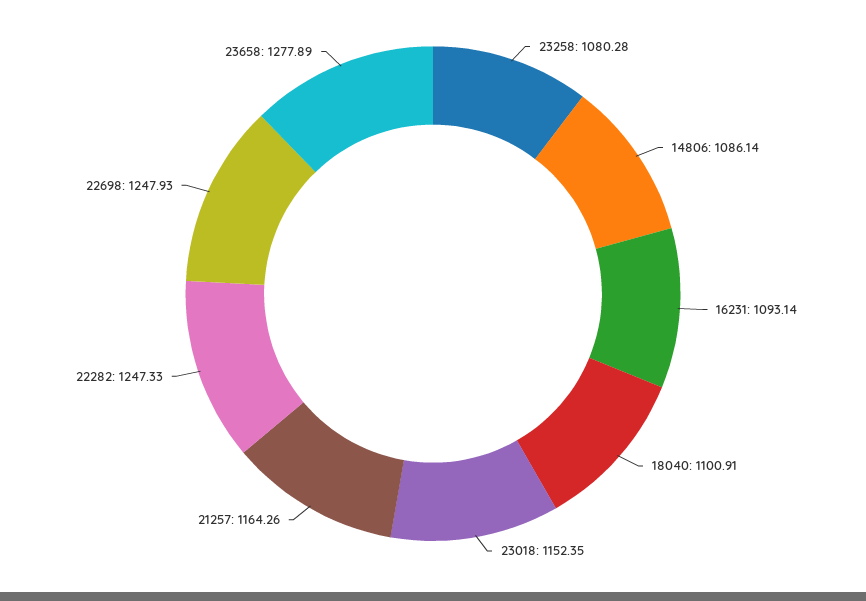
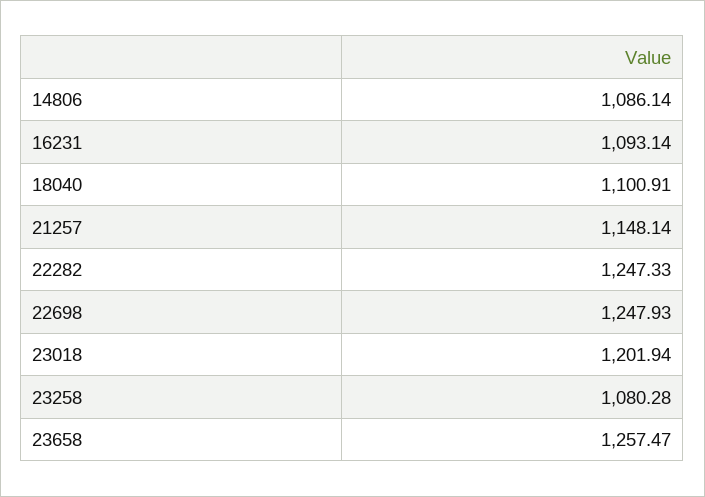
  {
    "23258": 1080.28,
    "14806": 1086.14,
    "16231": 1093.14,
    "18040": 1100.91,
-   "23018": 1152.35,
+   "23018": 1201.94,
-   "21257": 1164.26,
+   "21257": 1148.14,
    "22282": 1247.33,
    "22698": 1247.93,
-   "23658": 1277.89
+   "23658": 1257.47
  }

